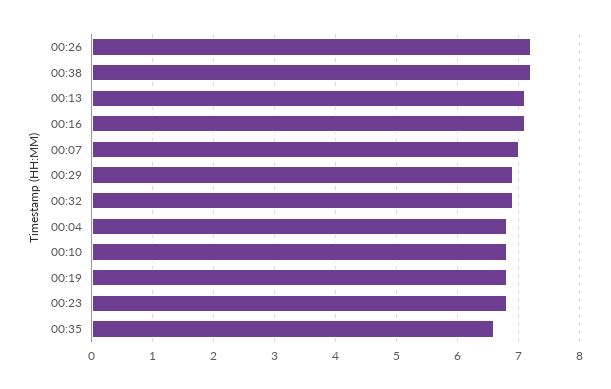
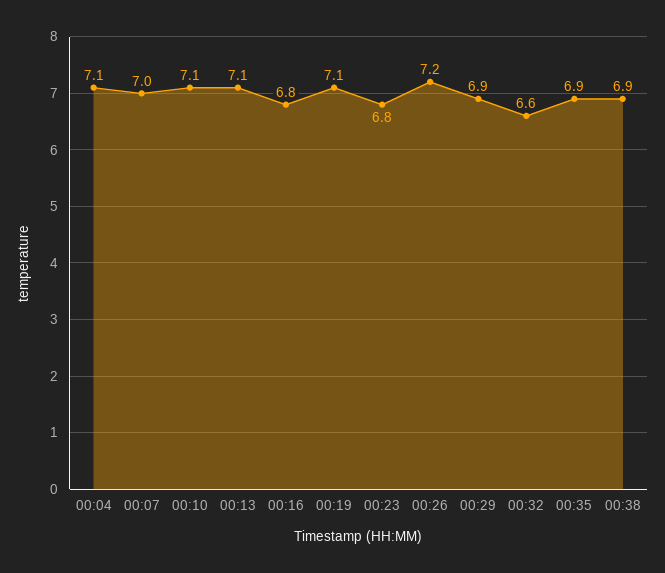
  {
    "00:26": 7.2,
-   "00:38": 7.2,
+   "00:38": 6.9,
    "00:13": 7.1,
-   "00:16": 7.1,
+   "00:16": 6.8,
    "00:07": 7,
    "00:29": 6.9,
-   "00:32": 6.9,
+   "00:32": 6.6,
-   "00:04": 6.8,
+   "00:04": 7.1,
-   "00:10": 6.8,
+   "00:10": 7.1,
-   "00:19": 6.8,
+   "00:19": 7.1,
    "00:23": 6.8,
-   "00:35": 6.6
+   "00:35": 6.9
  }

